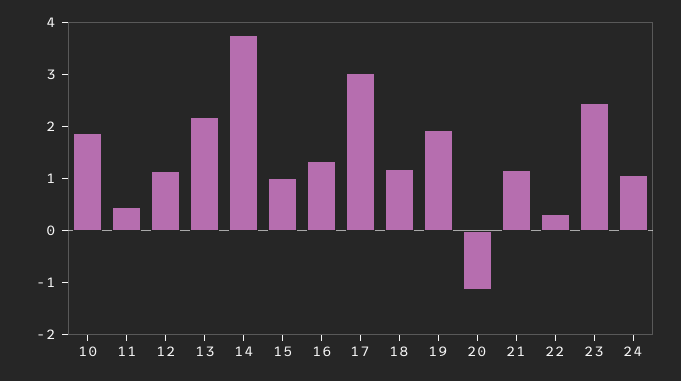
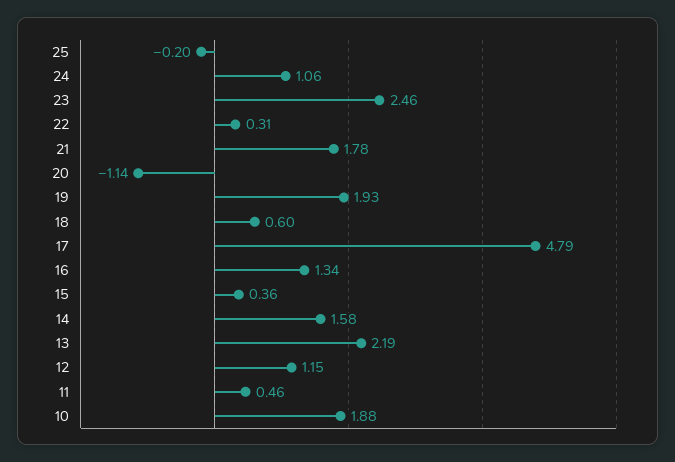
  {
    "10": 1.88,
    "11": 0.46,
    "12": 1.15,
    "13": 2.19,
-   "14": 3.8,
+   "14": 1.58,
-   "15": 1,
+   "15": 0.36,
    "16": 1.34,
-   "17": 3,
+   "17": 4.79,
-   "18": 1.2,
+   "18": 0.6,
    "19": 1.93,
    "20": -1.14,
-   "21": 1.2,
+   "21": 1.78,
    "22": 0.31,
    "23": 2.46,
-   "24": 1.06
+   "24": 1.06,
+   "25": -0.2
  }

